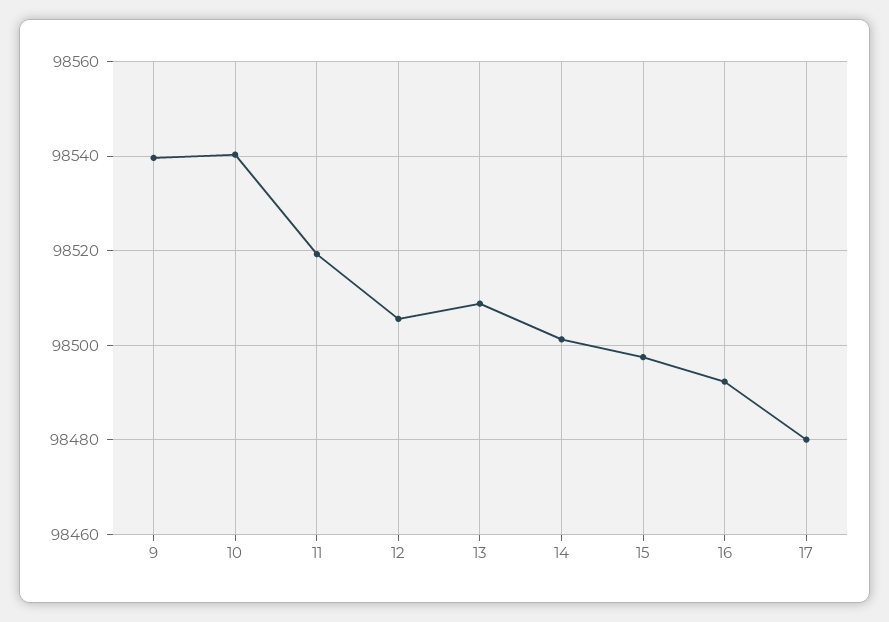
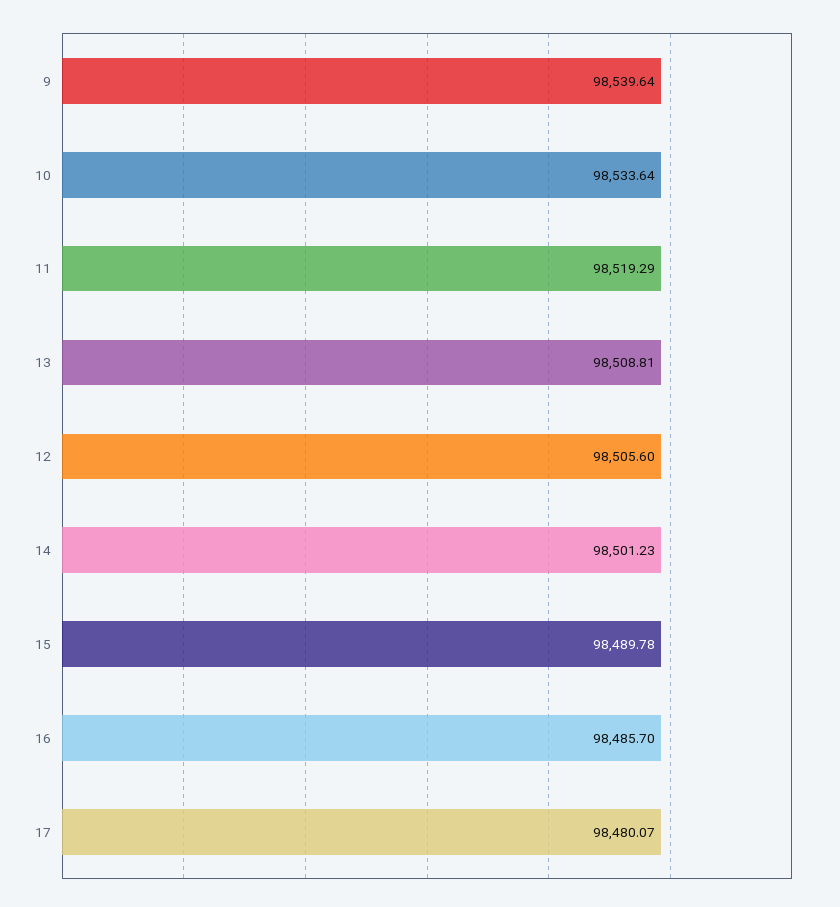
  {
    "9": 98539.64,
-   "10": 98540,
+   "10": 98533.64,
    "11": 98519.29,
    "12": 98505.6,
    "13": 98508.81,
    "14": 98501.23,
-   "15": 98498,
+   "15": 98489.78,
-   "16": 98492,
+   "16": 98485.7,
    "17": 98480.07
  }

